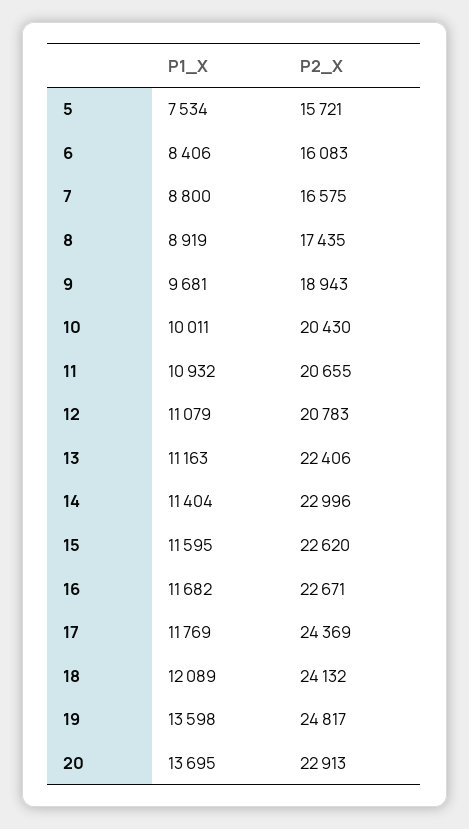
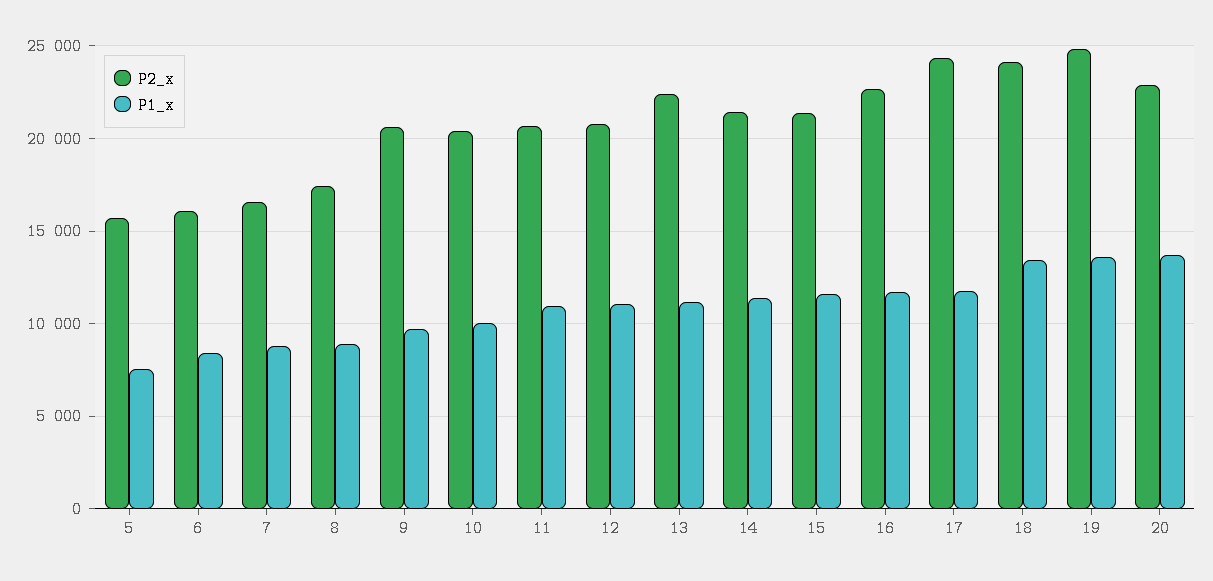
  {
    "P1_X": {
      "5": 7534,
      "6": 8406,
      "7": 8800,
      "8": 8919,
      "9": 9681,
      "10": 10011,
      "11": 10932,
      "12": 11079,
      "13": 11163,
      "14": 11404,
      "15": 11595,
      "16": 11682,
      "17": 11769,
-     "18": 12089,
+     "18": 13500,
      "19": 13598,
      "20": 13695
    },
    "P2_X": {
      "5": 15721,
      "6": 16083,
      "7": 16575,
      "8": 17435,
-     "9": 18943,
+     "9": 20500,
      "10": 20430,
      "11": 20655,
      "12": 20783,
      "13": 22406,
-     "14": 22996,
+     "14": 21500,
-     "15": 22620,
+     "15": 21500,
      "16": 22671,
      "17": 24369,
      "18": 24132,
      "19": 24817,
      "20": 22913
    }
  }

